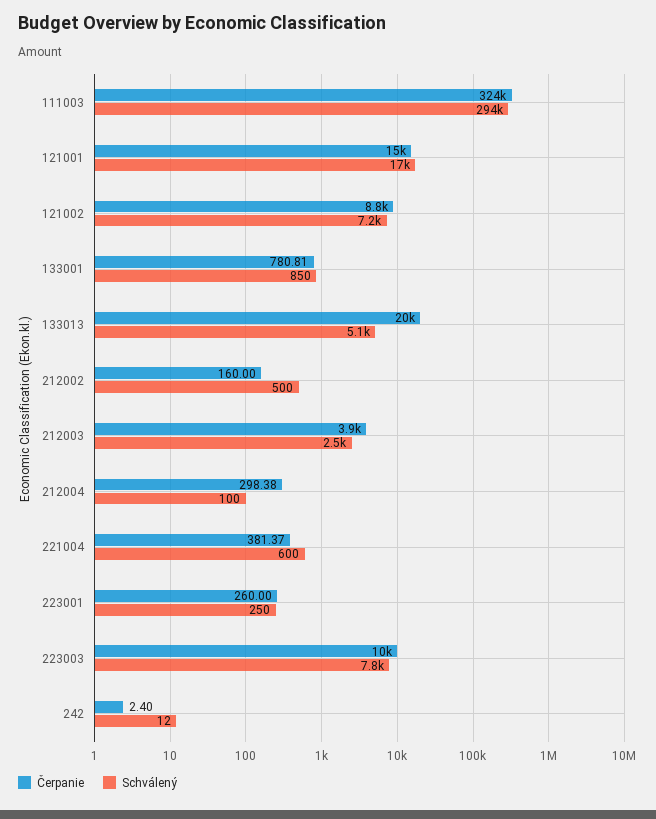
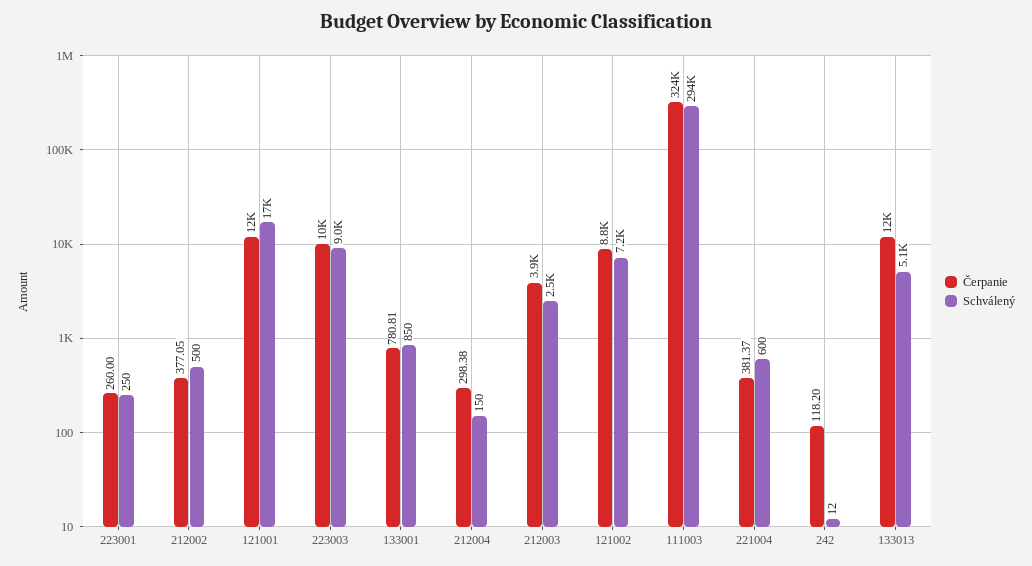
  {
    "Čerpanie": {
      "111003": 324000,
-     "121001": 15000,
+     "121001": 12000,
      "121002": 8800,
      "133001": 780.81,
-     "133013": 20000,
+     "133013": 12000,
-     "212002": 160,
+     "212002": 377.05,
      "212003": 3900,
      "212004": 298.38,
      "221004": 381.37,
      "223001": 260,
      "223003": 10000,
-     "242": 2.4
+     "242": 118.2
    },
    "Schválený": {
      "111003": 294000,
      "121001": 17000,
      "121002": 7200,
      "133001": 850,
      "133013": 5100,
      "212002": 500,
      "212003": 2500,
-     "212004": 100,
+     "212004": 150,
      "221004": 600,
      "223001": 250,
-     "223003": 7800,
+     "223003": 9000,
      "242": 12
    }
  }

